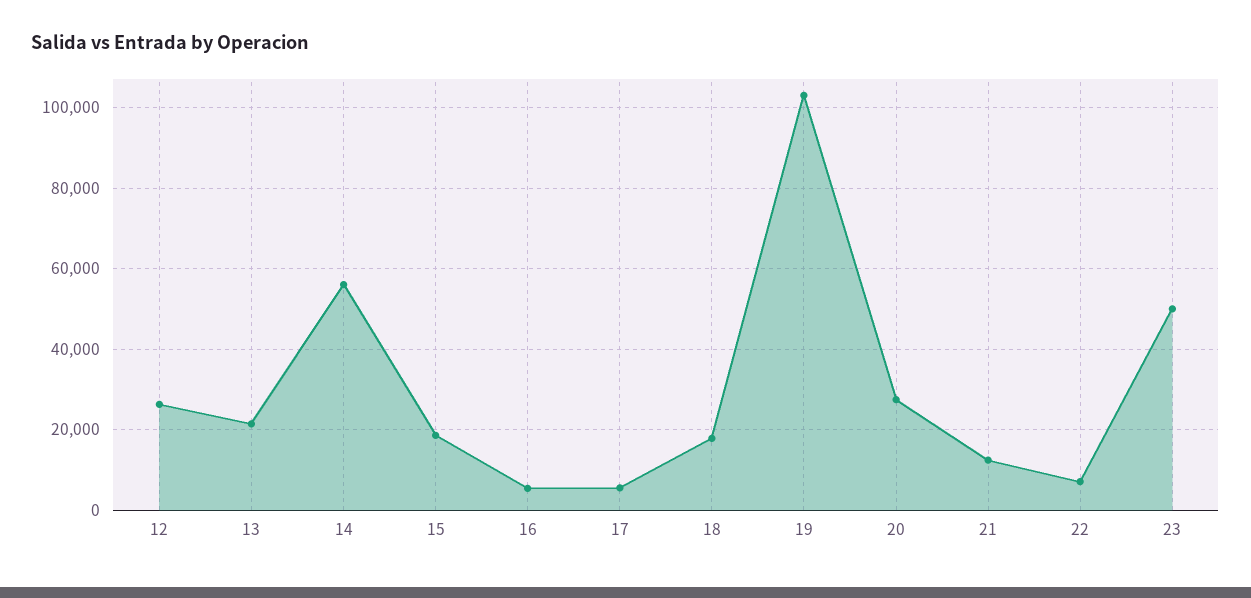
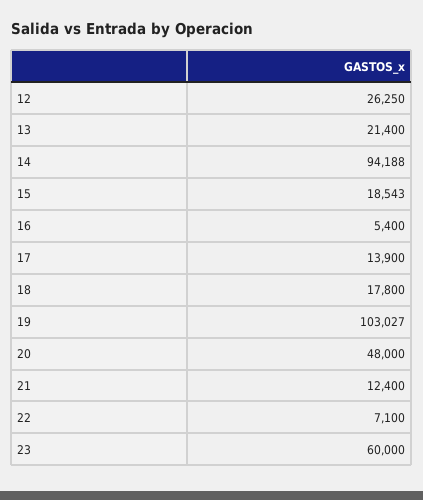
  {
    "12": 26250,
    "13": 21400,
-   "14": 56000,
+   "14": 94188,
    "15": 18543,
    "16": 5400,
-   "17": 6000,
+   "17": 13900,
    "18": 17800,
    "19": 103027,
-   "20": 28000,
+   "20": 48000,
    "21": 12400,
    "22": 7100,
-   "23": 50000
+   "23": 60000
  }

